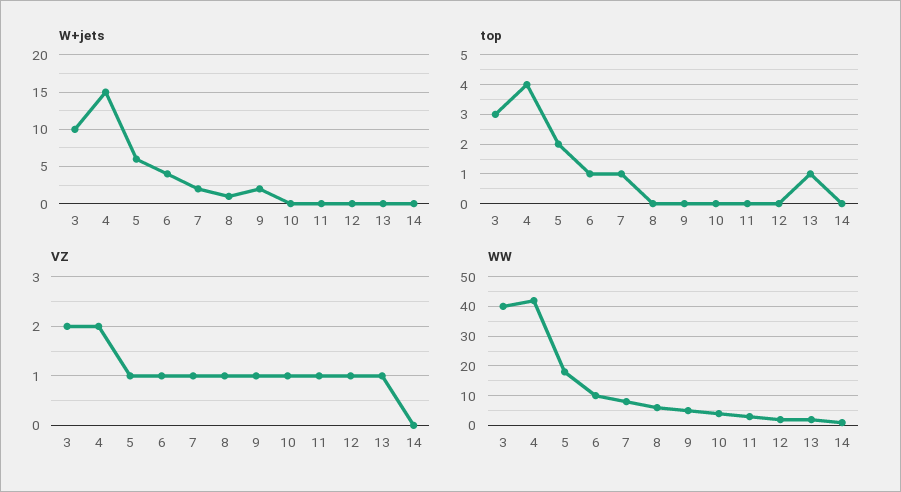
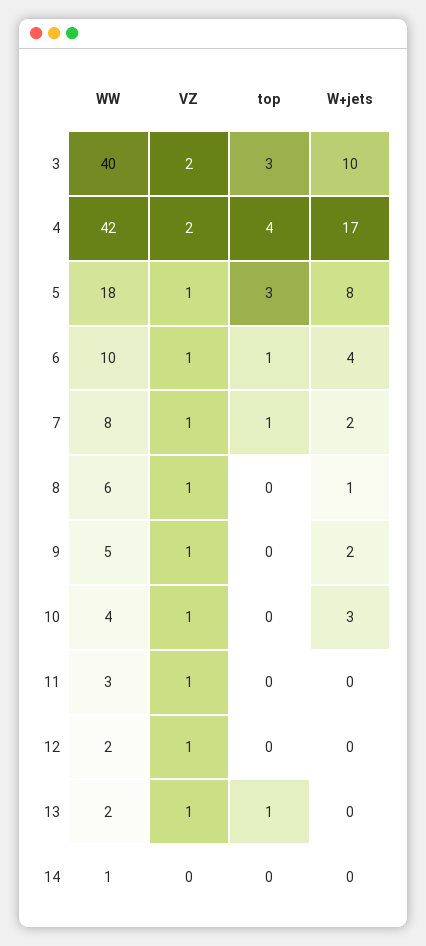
  {
    "W+jets": {
      "3": 10,
-     "4": 15,
+     "4": 17,
-     "5": 6,
+     "5": 8,
      "6": 4,
      "7": 2,
      "8": 1,
      "9": 2,
-     "10": 0,
+     "10": 3,
      "11": 0,
      "12": 0,
      "13": 0,
      "14": 0
    },
    "top": {
      "3": 3,
      "4": 4,
-     "5": 2,
+     "5": 3,
      "6": 1,
      "7": 1,
      "8": 0,
      "9": 0,
      "10": 0,
      "11": 0,
      "12": 0,
      "13": 1,
      "14": 0
    },
    "VZ": {
      "3": 2,
      "4": 2,
      "5": 1,
      "6": 1,
      "7": 1,
      "8": 1,
      "9": 1,
      "10": 1,
      "11": 1,
      "12": 1,
      "13": 1,
      "14": 0
    },
    "WW": {
      "3": 40,
      "4": 42,
      "5": 18,
      "6": 10,
      "7": 8,
      "8": 6,
      "9": 5,
      "10": 4,
      "11": 3,
      "12": 2,
      "13": 2,
      "14": 1
    }
  }

